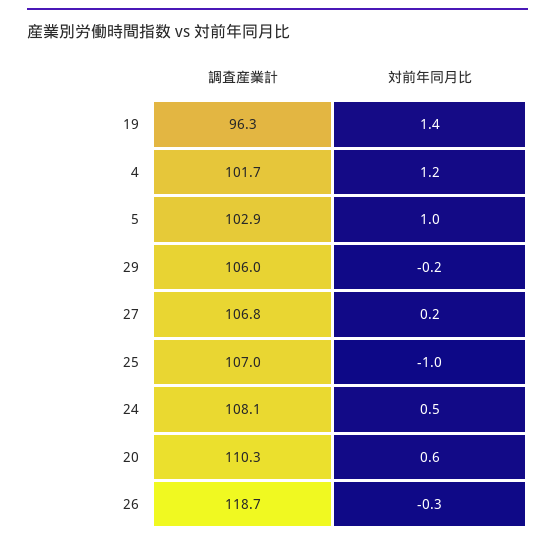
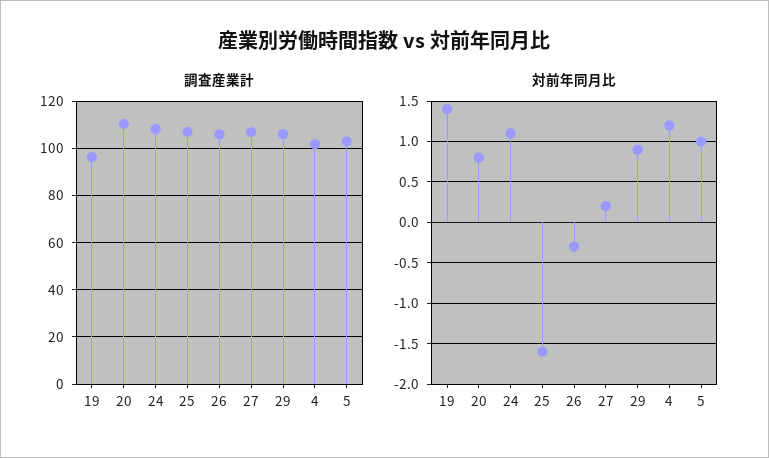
  {
    "調査産業計": {
      "19": 96.3,
      "4": 101.7,
      "5": 102.9,
      "29": 106,
      "27": 106.8,
      "25": 107,
      "24": 108.1,
      "20": 110.3,
-     "26": 118.7
+     "26": 105
    },
    "対前年同月比": {
      "19": 1.4,
      "4": 1.2,
      "5": 1,
-     "29": -0.2,
+     "29": 0.9,
      "27": 0.2,
-     "25": -1,
+     "25": -1.6,
-     "24": 0.5,
+     "24": 1.1,
-     "20": 0.6,
+     "20": 0.8,
      "26": -0.3
    }
  }

